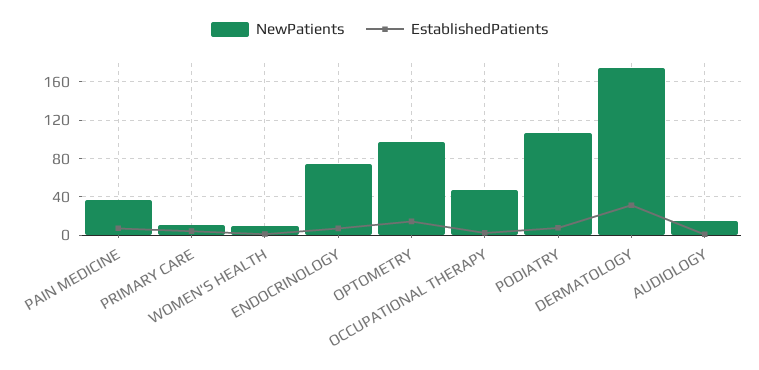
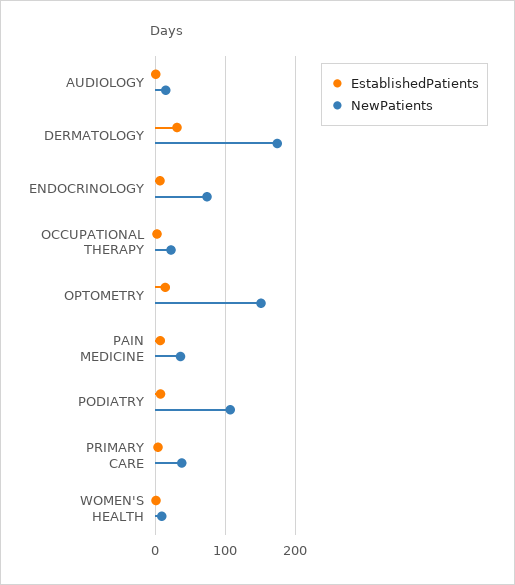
  {
    "NewPatients": {
      "PAIN MEDICINE": 40,
-     "PRIMARY CARE": 10,
+     "PRIMARY CARE": 40,
      "WOMEN'S HEALTH": 10,
      "ENDOCRINOLOGY": 70,
-     "OPTOMETRY": 100,
+     "OPTOMETRY": 150,
-     "OCCUPATIONAL THERAPY": 50,
+     "OCCUPATIONAL THERAPY": 20,
      "PODIATRY": 110,
      "DERMATOLOGY": 170,
      "AUDIOLOGY": 20
    },
    "EstablishedPatients": {
      "PAIN MEDICINE": 10,
      "PRIMARY CARE": 0,
      "WOMEN'S HEALTH": 0,
      "ENDOCRINOLOGY": 10,
      "OPTOMETRY": 10,
      "OCCUPATIONAL THERAPY": 0,
      "PODIATRY": 10,
      "DERMATOLOGY": 30,
      "AUDIOLOGY": 0
    }
  }

